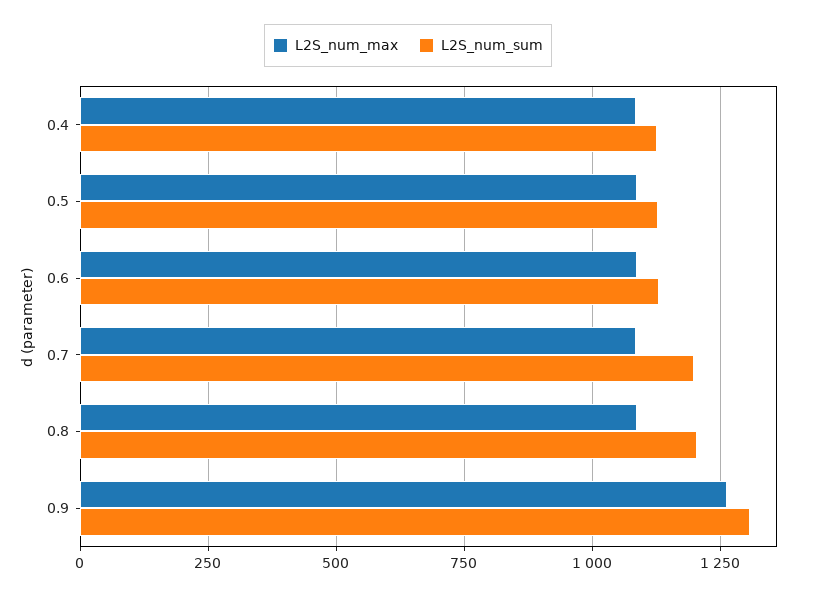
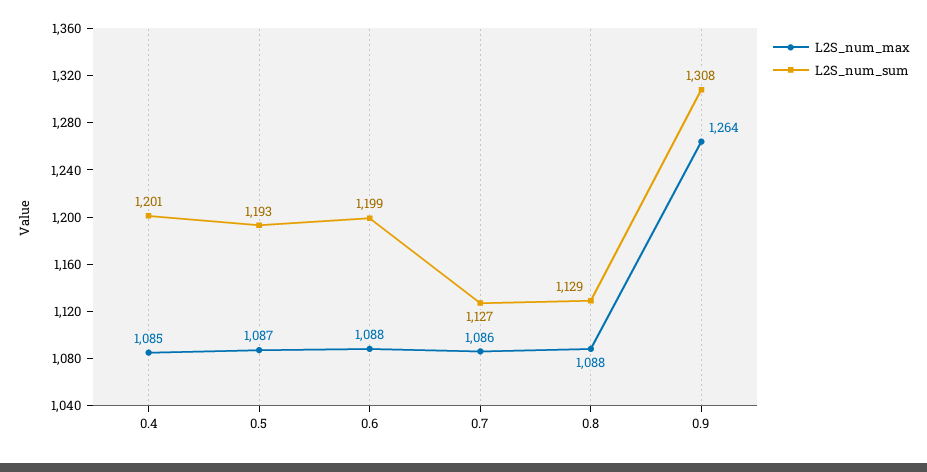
  {
    "L2S_num_max": {
      "0.4": 1085,
      "0.5": 1087,
      "0.6": 1088,
      "0.7": 1086,
      "0.8": 1088,
      "0.9": 1264
    },
    "L2S_num_sum": {
-     "0.4": 1125,
+     "0.4": 1201,
-     "0.5": 1125,
+     "0.5": 1193,
-     "0.6": 1125,
+     "0.6": 1199,
-     "0.7": 1200,
+     "0.7": 1127,
-     "0.8": 1200,
+     "0.8": 1129,
      "0.9": 1308
    }
  }

